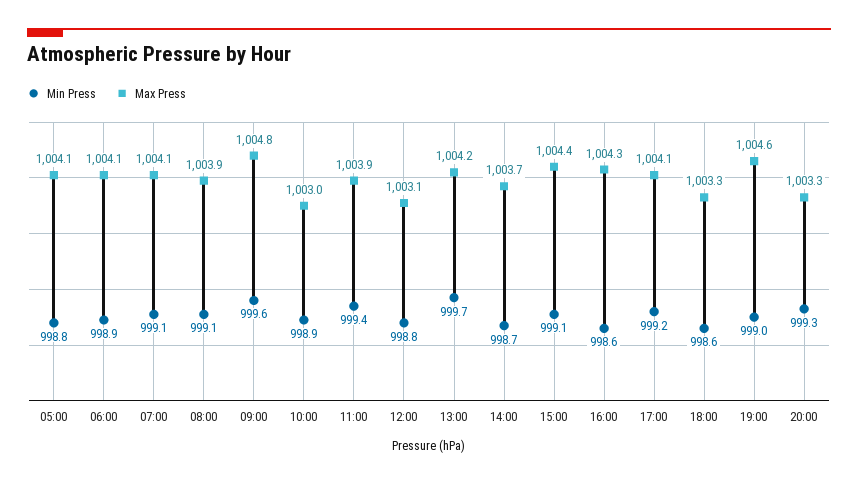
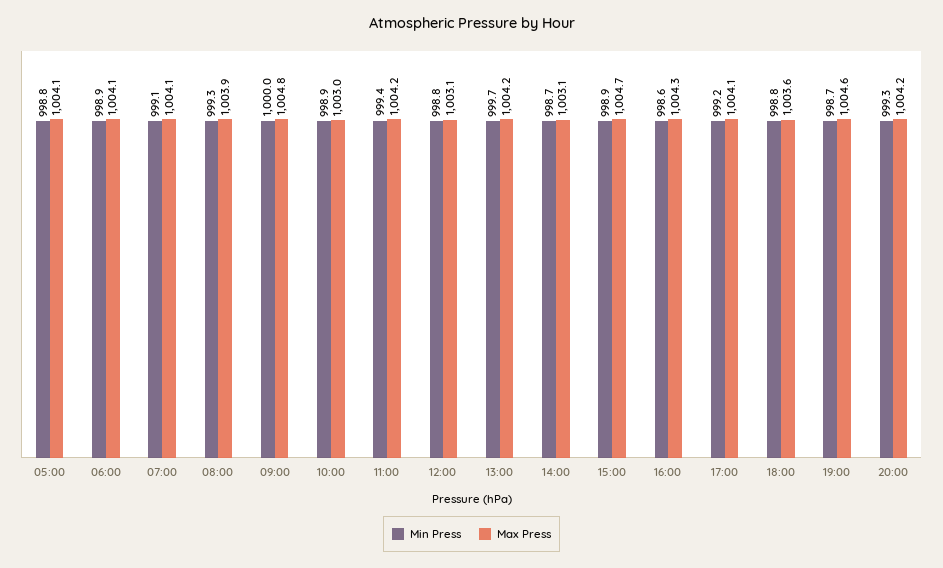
  {
    "Min Press": {
      "05:00": 998.8,
      "06:00": 998.9,
      "07:00": 999.1,
-     "08:00": 999.1,
+     "08:00": 999.3,
-     "09:00": 999.6,
+     "09:00": 1000,
      "10:00": 998.9,
      "11:00": 999.4,
      "12:00": 998.8,
      "13:00": 999.7,
      "14:00": 998.7,
-     "15:00": 999.1,
+     "15:00": 998.9,
      "16:00": 998.6,
      "17:00": 999.2,
-     "18:00": 998.6,
+     "18:00": 998.8,
-     "19:00": 999,
+     "19:00": 998.7,
      "20:00": 999.3
    },
    "Max Press": {
      "05:00": 1004.1,
      "06:00": 1004.1,
      "07:00": 1004.1,
      "08:00": 1003.9,
      "09:00": 1004.8,
      "10:00": 1003,
-     "11:00": 1003.9,
+     "11:00": 1004.2,
      "12:00": 1003.1,
      "13:00": 1004.2,
-     "14:00": 1003.7,
+     "14:00": 1003.1,
-     "15:00": 1004.4,
+     "15:00": 1004.7,
      "16:00": 1004.3,
      "17:00": 1004.1,
-     "18:00": 1003.3,
+     "18:00": 1003.6,
      "19:00": 1004.6,
-     "20:00": 1003.3
+     "20:00": 1004.2
    }
  }

